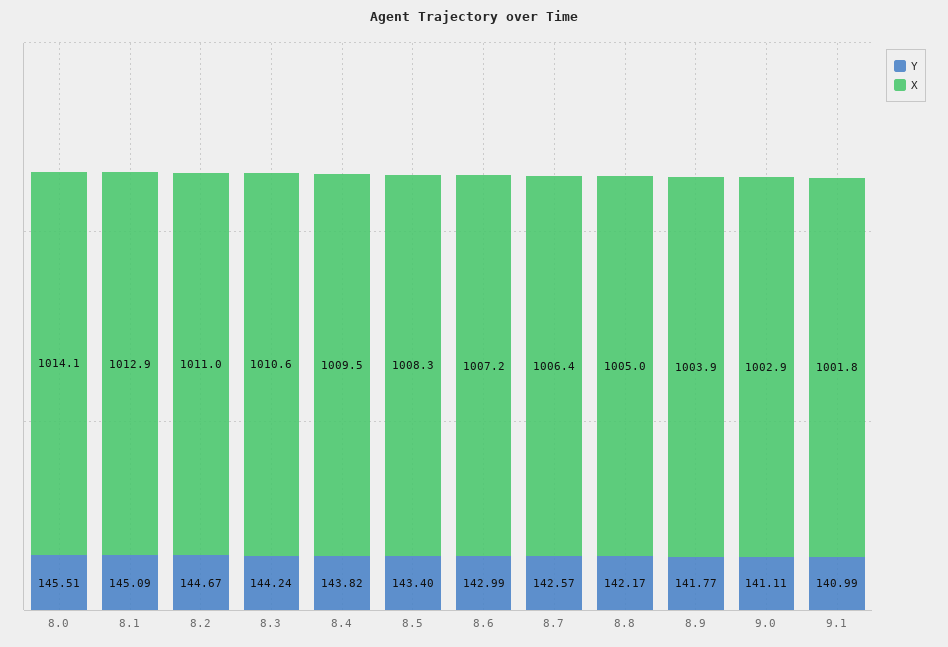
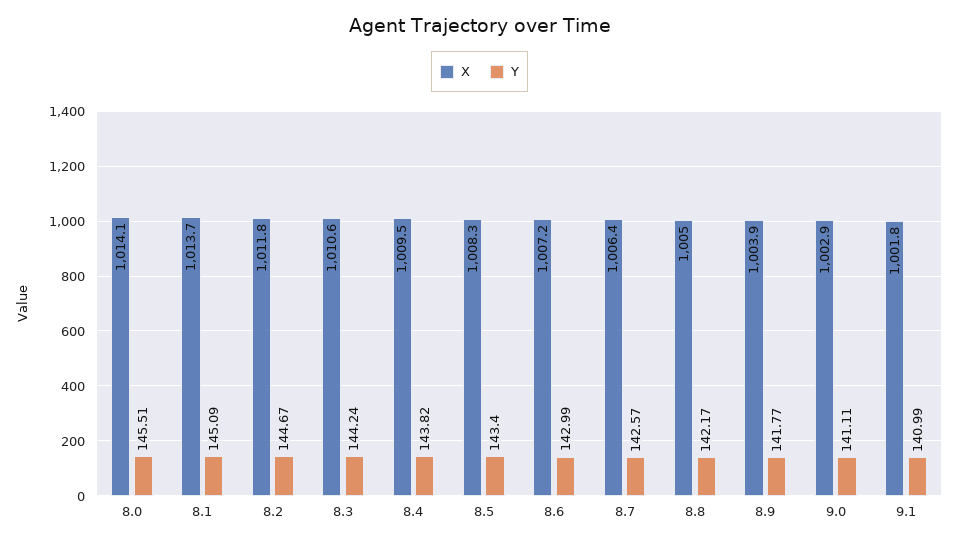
  {
    "Y": {
      "8.0": 145.51,
      "8.1": 145.09,
      "8.2": 144.67,
      "8.3": 144.24,
      "8.4": 143.82,
      "8.5": 143.4,
      "8.6": 142.99,
      "8.7": 142.57,
      "8.8": 142.17,
      "8.9": 141.77,
      "9.0": 141.11,
      "9.1": 140.99
    },
    "X": {
      "8.0": 1014.1,
-     "8.1": 1012.9,
+     "8.1": 1013.7,
-     "8.2": 1011,
+     "8.2": 1011.8,
      "8.3": 1010.6,
      "8.4": 1009.5,
      "8.5": 1008.3,
      "8.6": 1007.2,
      "8.7": 1006.4,
      "8.8": 1005,
      "8.9": 1003.9,
      "9.0": 1002.9,
      "9.1": 1001.8
    }
  }

